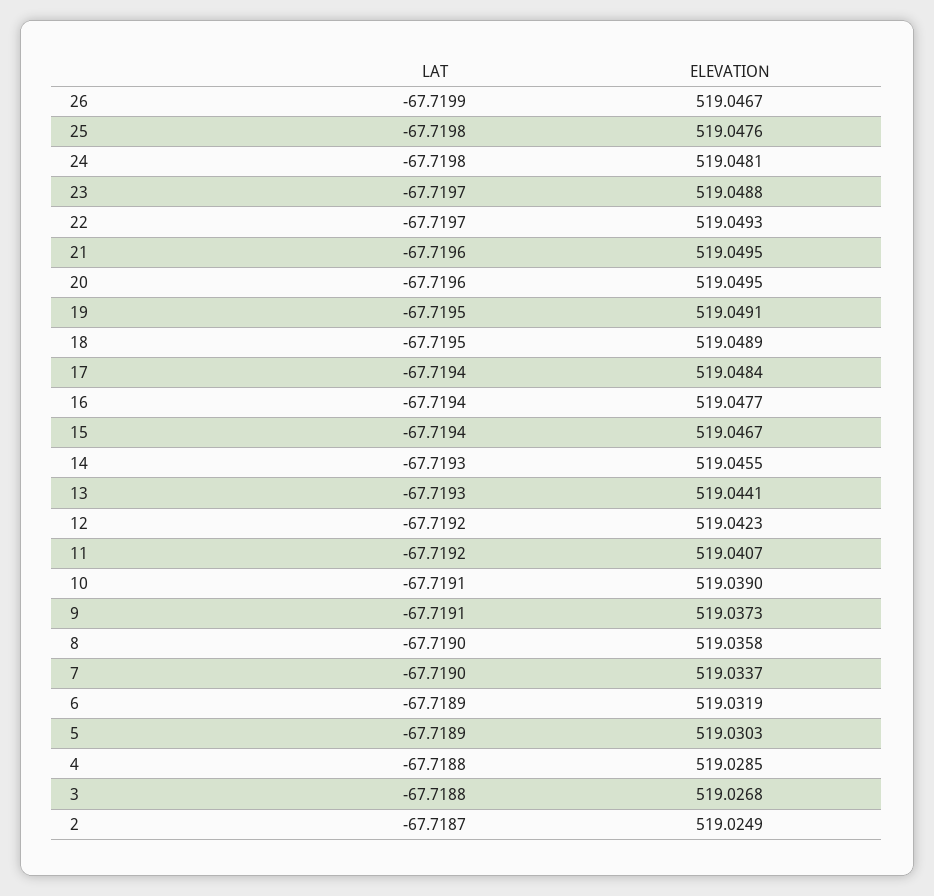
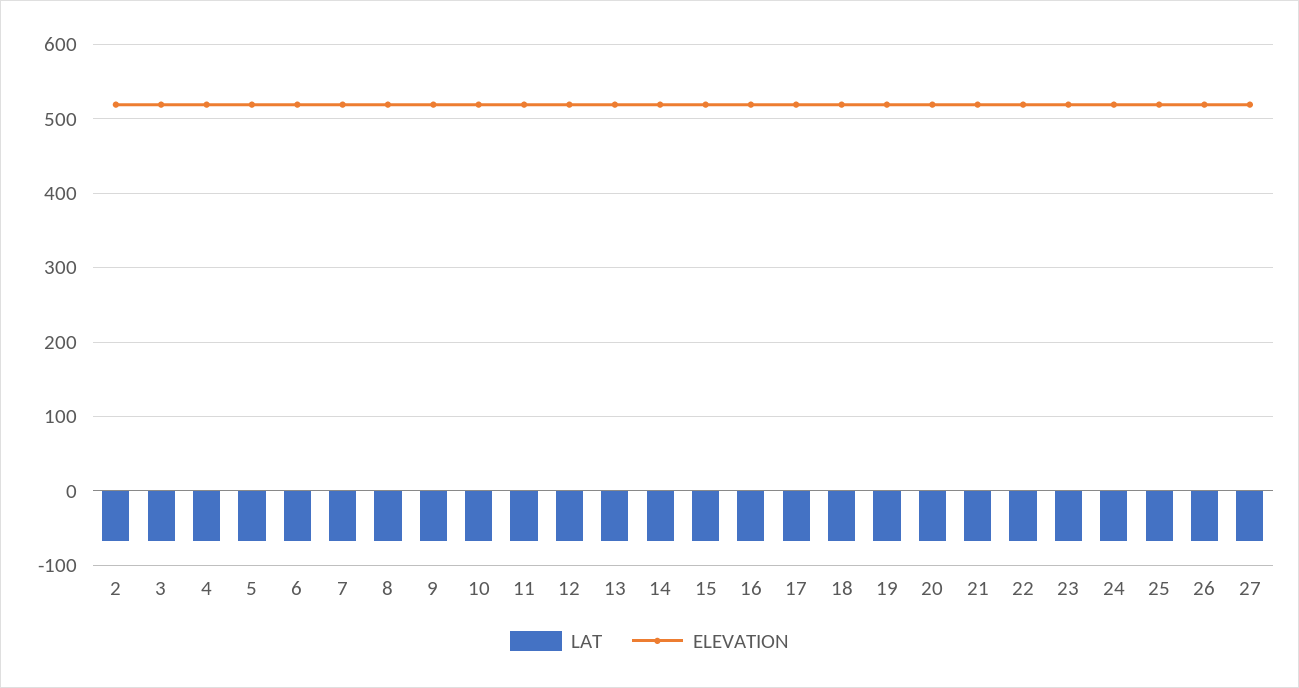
  {
    "LAT": {
      "26": -67.7199,
      "25": -67.7198,
      "24": -67.7198,
      "23": -67.7197,
      "22": -67.7197,
      "21": -67.7196,
      "20": -67.7196,
      "19": -67.7195,
      "18": -67.7195,
      "17": -67.7194,
      "16": -67.7194,
      "15": -67.7194,
      "14": -67.7193,
      "13": -67.7193,
      "12": -67.7192,
      "11": -67.7192,
      "10": -67.7191,
      "9": -67.7191,
      "8": -67.719,
      "7": -67.719,
      "6": -67.7189,
      "5": -67.7189,
      "4": -67.7188,
      "3": -67.7188,
-     "2": -67.7187
+     "2": -67.7187,
+     "27": -70
    },
    "ELEVATION": {
      "26": 519.0467,
      "25": 519.0476,
      "24": 519.0481,
      "23": 519.0488,
      "22": 519.0493,
      "21": 519.0495,
      "20": 519.0495,
      "19": 519.0491,
      "18": 519.0489,
      "17": 519.0484,
      "16": 519.0477,
      "15": 519.0467,
      "14": 519.0455,
      "13": 519.0441,
      "12": 519.0423,
      "11": 519.0407,
      "10": 519.039,
      "9": 519.0373,
      "8": 519.0358,
      "7": 519.0337,
      "6": 519.0319,
      "5": 519.0303,
      "4": 519.0285,
      "3": 519.0268,
-     "2": 519.0249
+     "2": 519.0249,
+     "27": 520
    }
  }

